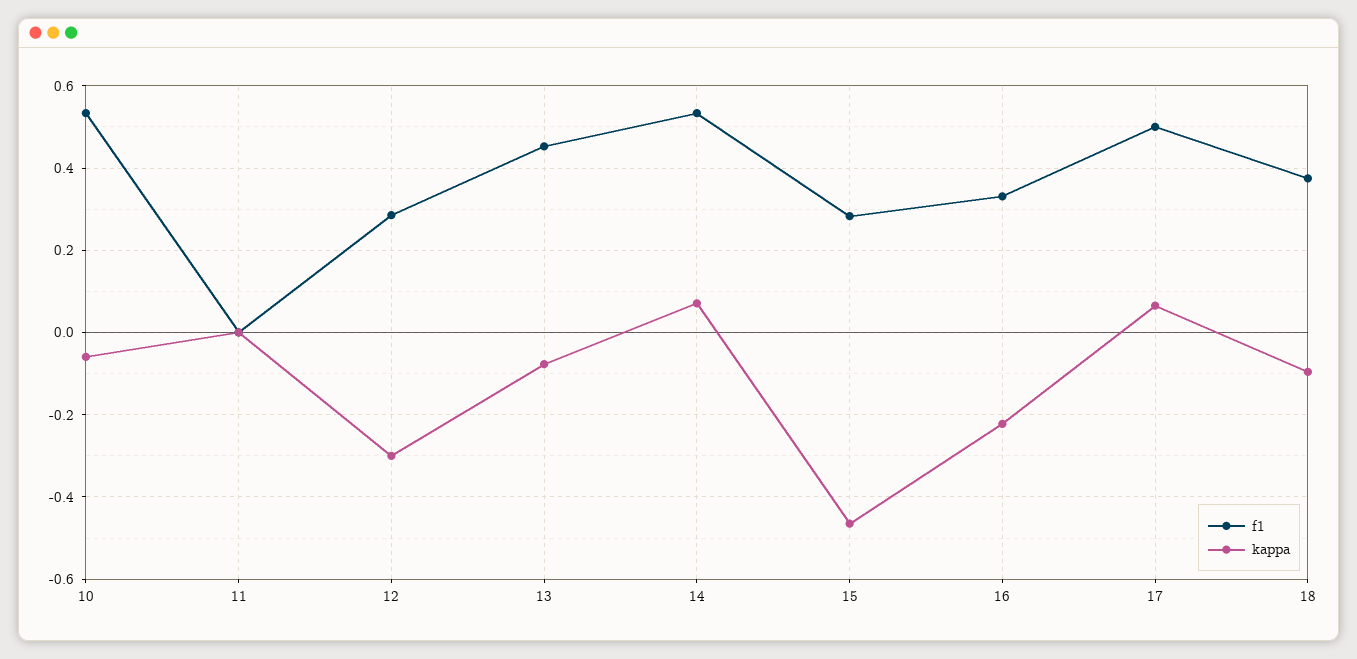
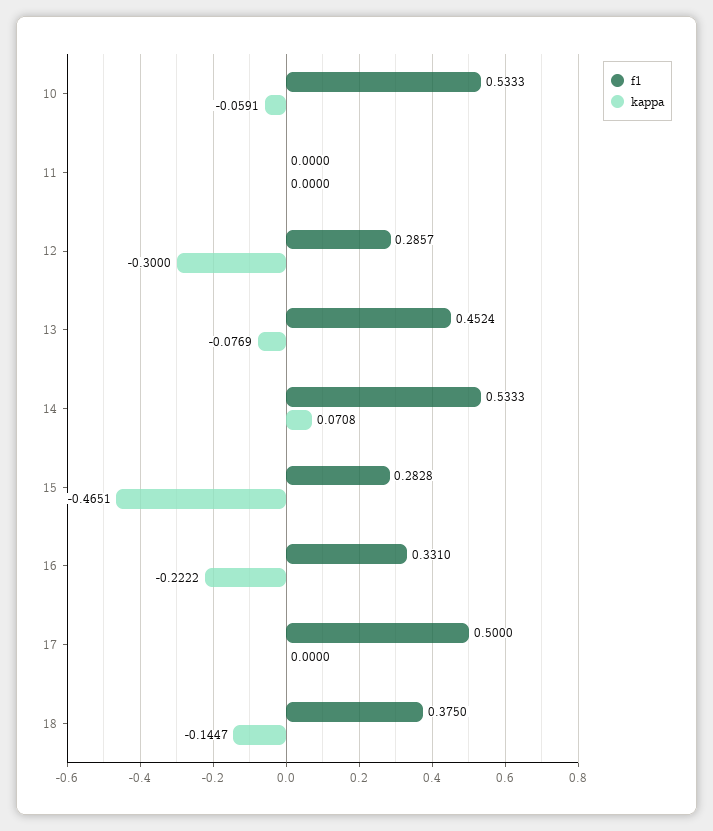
  {
    "f1": {
      "10": 0.5333,
      "11": 0,
      "12": 0.2857,
      "13": 0.4524,
      "14": 0.5333,
      "15": 0.2828,
      "16": 0.331,
      "17": 0.5,
      "18": 0.375
    },
    "kappa": {
      "10": -0.0591,
      "11": 0,
      "12": -0.3,
      "13": -0.0769,
      "14": 0.0708,
      "15": -0.4651,
      "16": -0.2222,
-     "17": 0.06,
+     "17": 0,
-     "18": -0.1
+     "18": -0.1447
    }
  }

